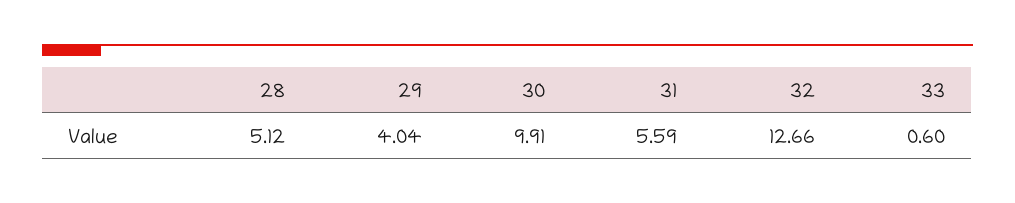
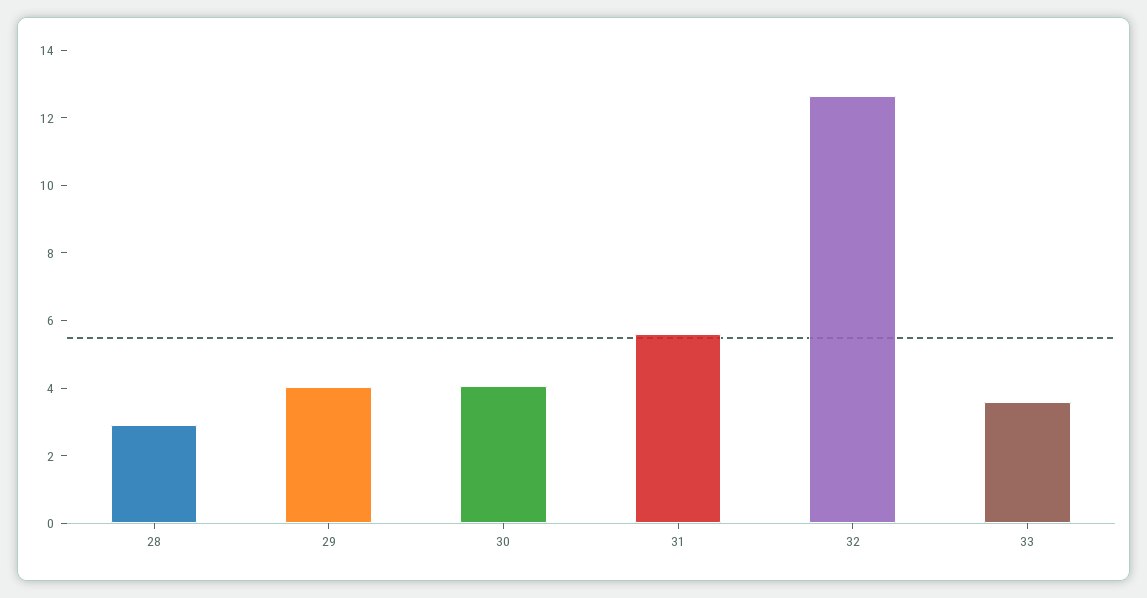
  {
-   "28": 5.12,
+   "28": 3,
    "29": 4.04,
-   "30": 9.91,
+   "30": 4,
    "31": 5.59,
    "32": 12.66,
-   "33": 0.6
+   "33": 3.5
  }

